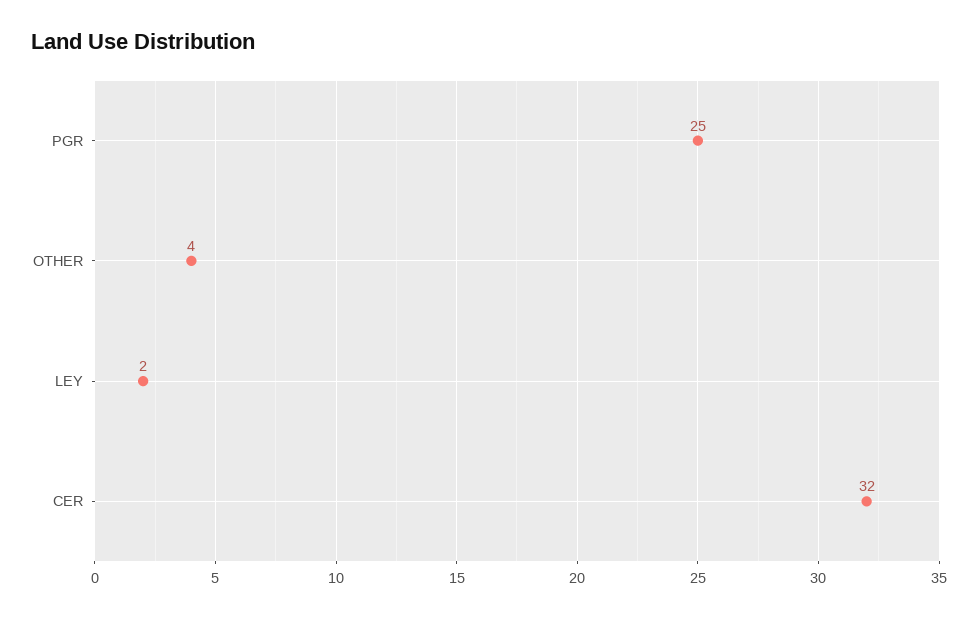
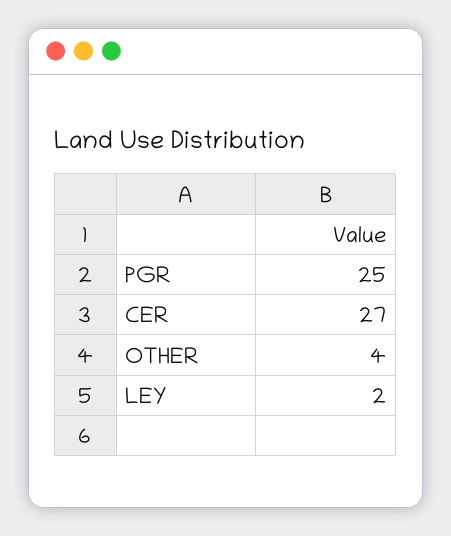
  {
    "PGR": 25,
    "OTHER": 4,
    "LEY": 2,
-   "CER": 32
+   "CER": 27
  }

